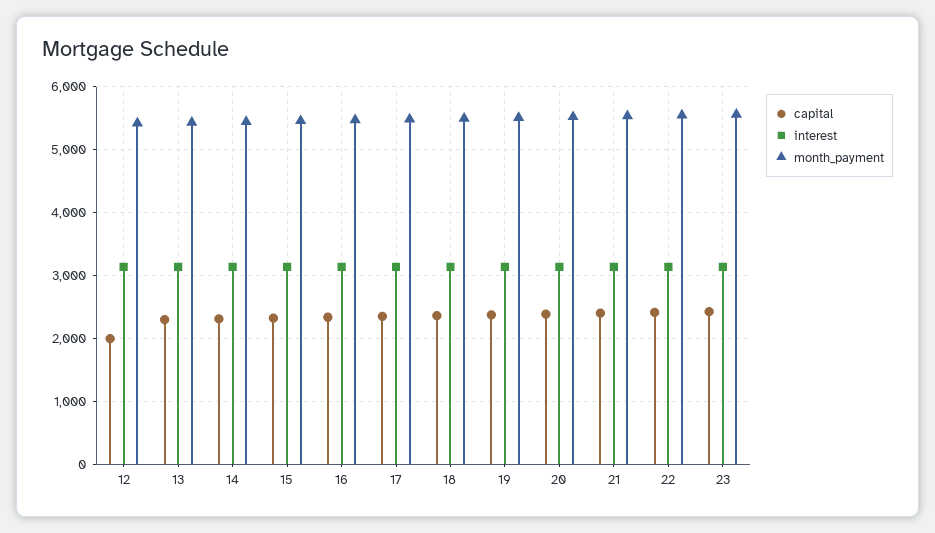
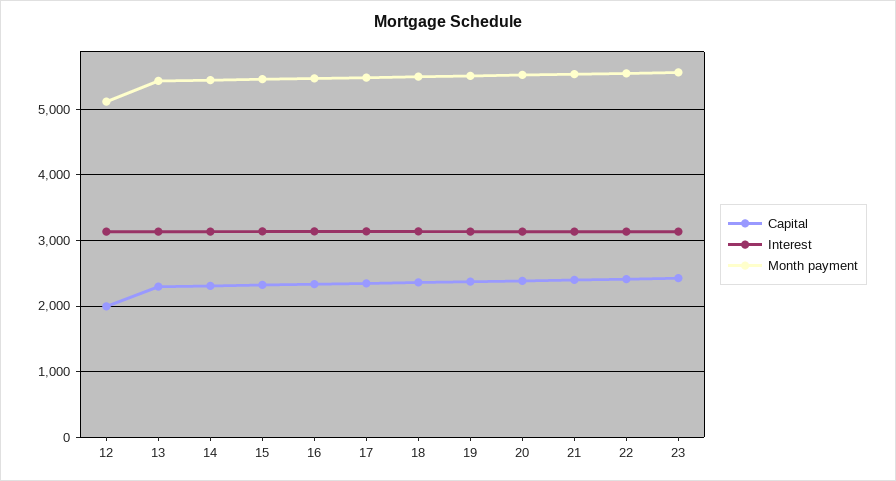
  {
    "capital": {
      "12": 2000,
      "13": 2300,
      "14": 2300,
      "15": 2300,
      "16": 2300,
      "17": 2300,
      "18": 2400,
      "19": 2400,
      "20": 2400,
      "21": 2400,
      "22": 2400,
      "23": 2400
    },
    "interest": {
      "12": 3100,
      "13": 3100,
      "14": 3100,
      "15": 3100,
      "16": 3100,
      "17": 3100,
      "18": 3100,
      "19": 3100,
      "20": 3100,
      "21": 3100,
      "22": 3100,
      "23": 3100
    },
    "month_payment": {
-     "12": 5400,
+     "12": 5100,
      "13": 5400,
      "14": 5400,
      "15": 5500,
      "16": 5500,
      "17": 5500,
      "18": 5500,
      "19": 5500,
      "20": 5500,
      "21": 5500,
      "22": 5500,
      "23": 5600
    }
  }

